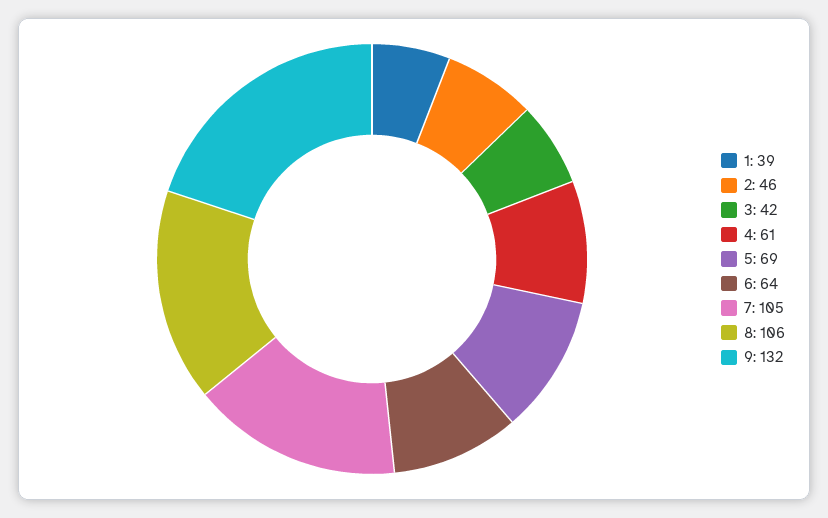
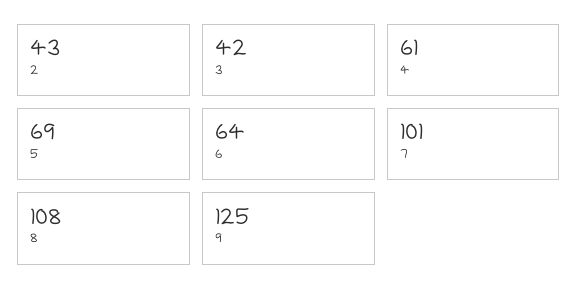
  {
-   "1": 39,
-   "2": 46,
+   "2": 43,
    "3": 42,
    "4": 61,
    "5": 69,
    "6": 64,
-   "7": 105,
+   "7": 101,
-   "8": 106,
+   "8": 108,
-   "9": 132
+   "9": 125
  }

